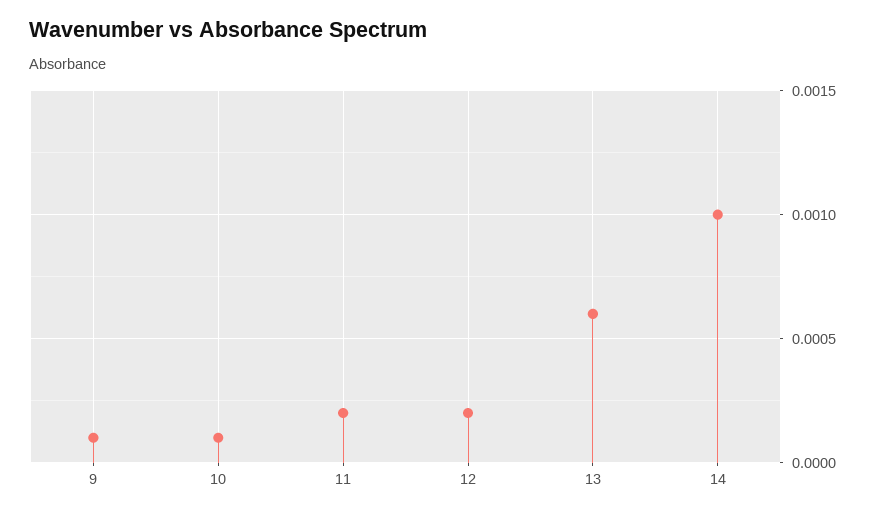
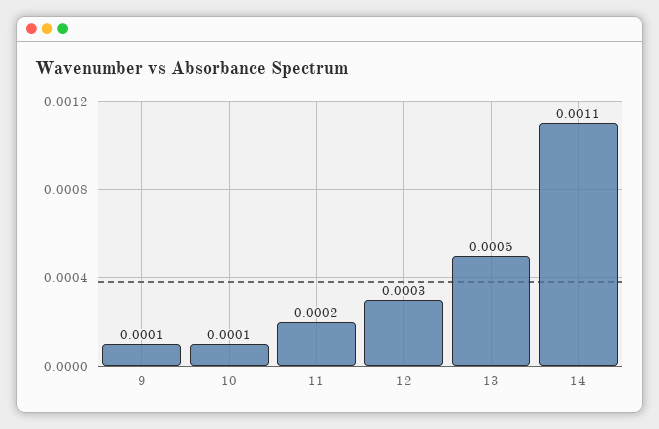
  {
    "9": 0.0001,
    "10": 0.0001,
    "11": 0.0002,
-   "12": 0.0002,
+   "12": 0.0003,
-   "13": 0.0006,
+   "13": 0.0005,
-   "14": 0.001
+   "14": 0.0011
  }

